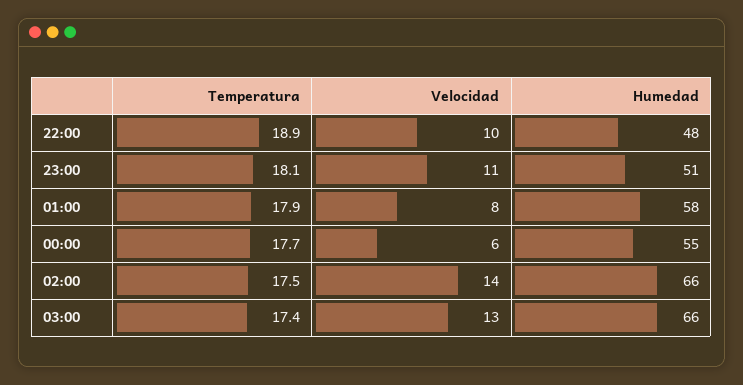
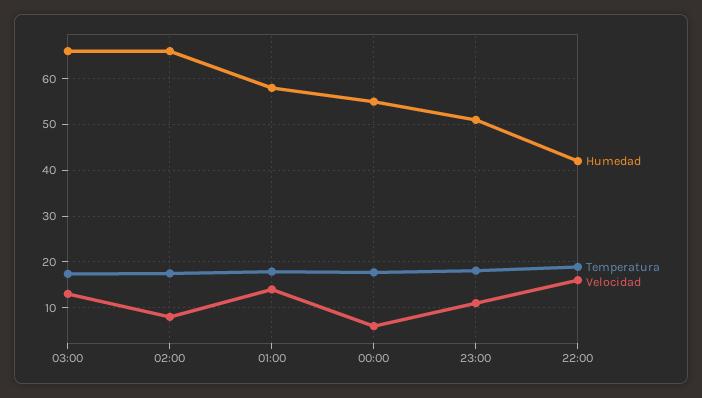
  {
    "Temperatura": {
      "22:00": 18.9,
      "23:00": 18.1,
      "01:00": 17.9,
      "00:00": 17.7,
      "02:00": 17.5,
      "03:00": 17.4
    },
    "Velocidad": {
-     "22:00": 10,
+     "22:00": 16,
      "23:00": 11,
-     "01:00": 8,
+     "01:00": 14,
      "00:00": 6,
-     "02:00": 14,
+     "02:00": 8,
      "03:00": 13
    },
    "Humedad": {
-     "22:00": 48,
+     "22:00": 42,
      "23:00": 51,
      "01:00": 58,
      "00:00": 55,
      "02:00": 66,
      "03:00": 66
    }
  }

